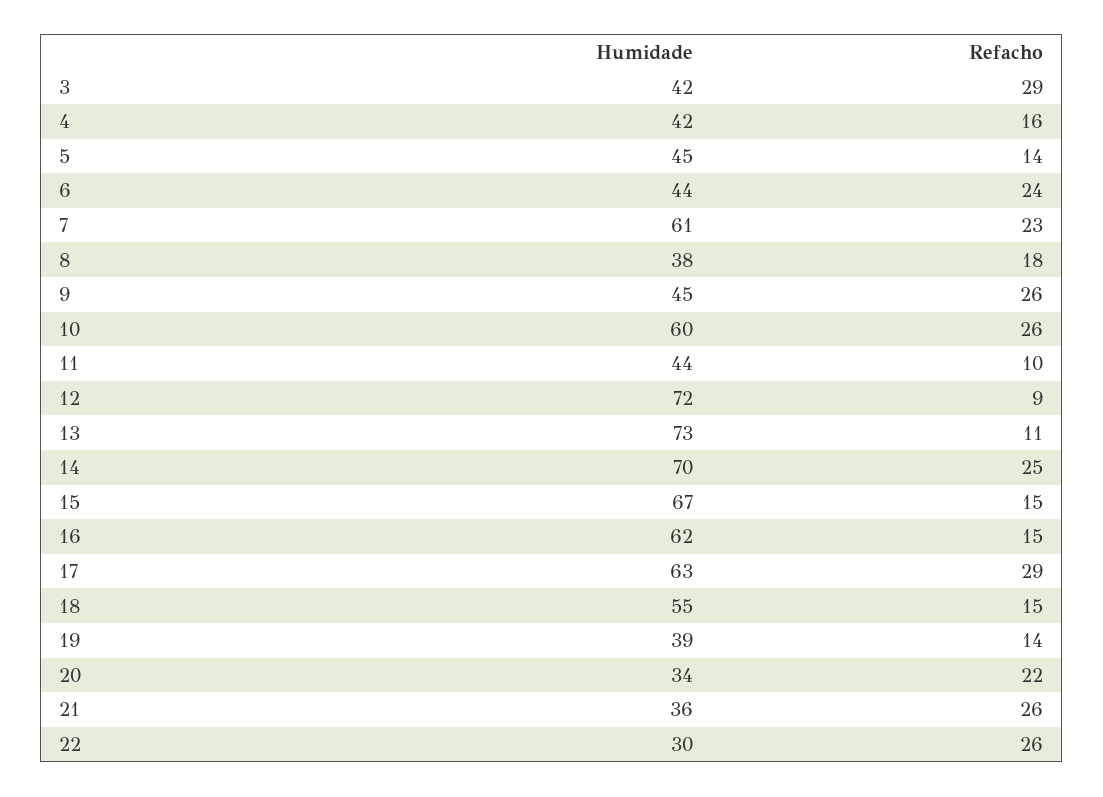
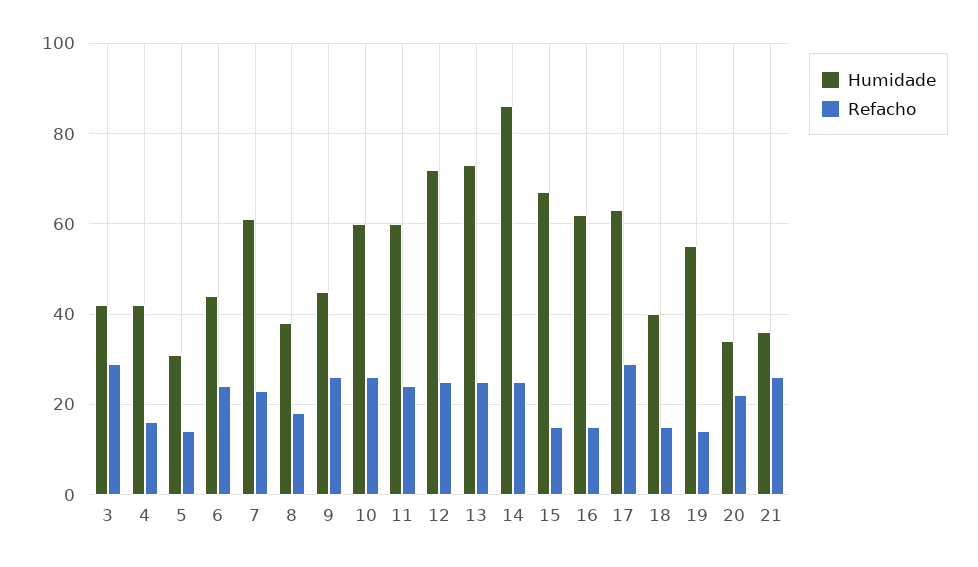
  {
    "Humidade": {
      "3": 42,
      "4": 42,
-     "5": 45,
+     "5": 30,
      "6": 44,
      "7": 61,
      "8": 38,
      "9": 45,
      "10": 60,
-     "11": 44,
+     "11": 60,
      "12": 72,
      "13": 73,
-     "14": 70,
+     "14": 85,
      "15": 67,
      "16": 62,
      "17": 63,
-     "18": 55,
+     "18": 40,
-     "19": 39,
+     "19": 55,
      "20": 34,
-     "21": 36,
+     "21": 36
-     "22": 30
    },
    "Refacho": {
      "3": 29,
      "4": 16,
      "5": 14,
      "6": 24,
      "7": 23,
      "8": 18,
      "9": 26,
      "10": 26,
-     "11": 10,
+     "11": 25,
-     "12": 9,
+     "12": 25,
-     "13": 11,
+     "13": 25,
      "14": 25,
      "15": 15,
      "16": 15,
      "17": 29,
      "18": 15,
      "19": 14,
      "20": 22,
-     "21": 26,
+     "21": 26
-     "22": 26
    }
  }

